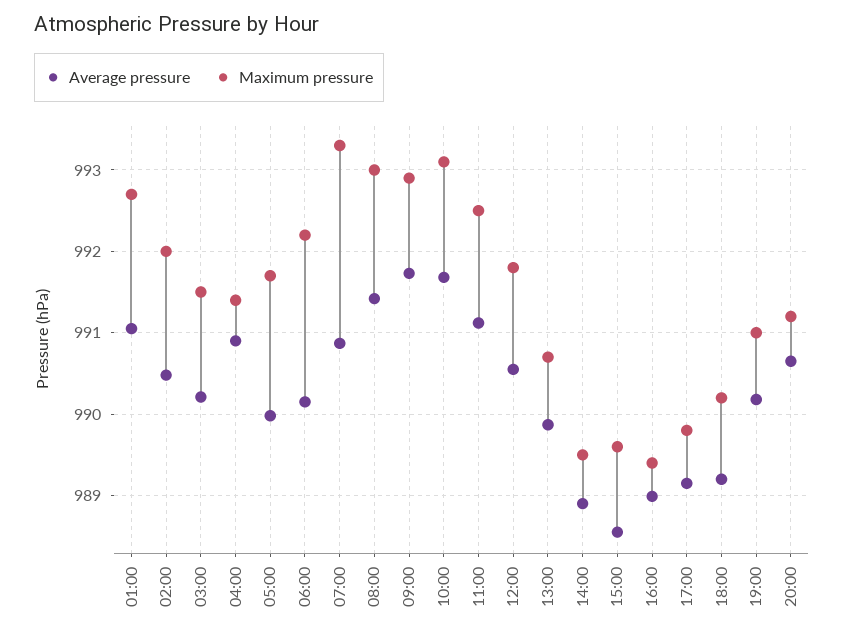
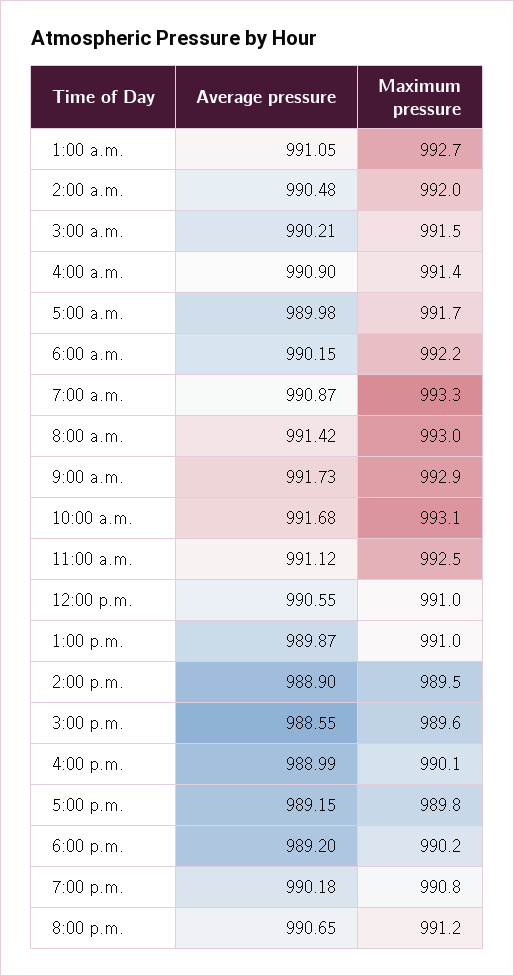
  {
    "Average pressure": {
      "01:00": 991.05,
      "02:00": 990.48,
      "03:00": 990.21,
      "04:00": 990.9,
      "05:00": 989.98,
      "06:00": 990.15,
      "07:00": 990.87,
      "08:00": 991.42,
      "09:00": 991.73,
      "10:00": 991.68,
      "11:00": 991.12,
      "12:00": 990.55,
      "13:00": 989.87,
      "14:00": 988.9,
      "15:00": 988.55,
      "16:00": 988.99,
      "17:00": 989.15,
      "18:00": 989.2,
      "19:00": 990.18,
      "20:00": 990.65
    },
    "Maximum pressure": {
      "01:00": 992.7,
      "02:00": 992,
      "03:00": 991.5,
      "04:00": 991.4,
      "05:00": 991.7,
      "06:00": 992.2,
      "07:00": 993.3,
      "08:00": 993,
      "09:00": 992.9,
      "10:00": 993.1,
      "11:00": 992.5,
-     "12:00": 991.8,
+     "12:00": 991,
-     "13:00": 990.7,
+     "13:00": 991,
      "14:00": 989.5,
      "15:00": 989.6,
-     "16:00": 989.4,
+     "16:00": 990.1,
      "17:00": 989.8,
      "18:00": 990.2,
-     "19:00": 991,
+     "19:00": 990.8,
      "20:00": 991.2
    }
  }

